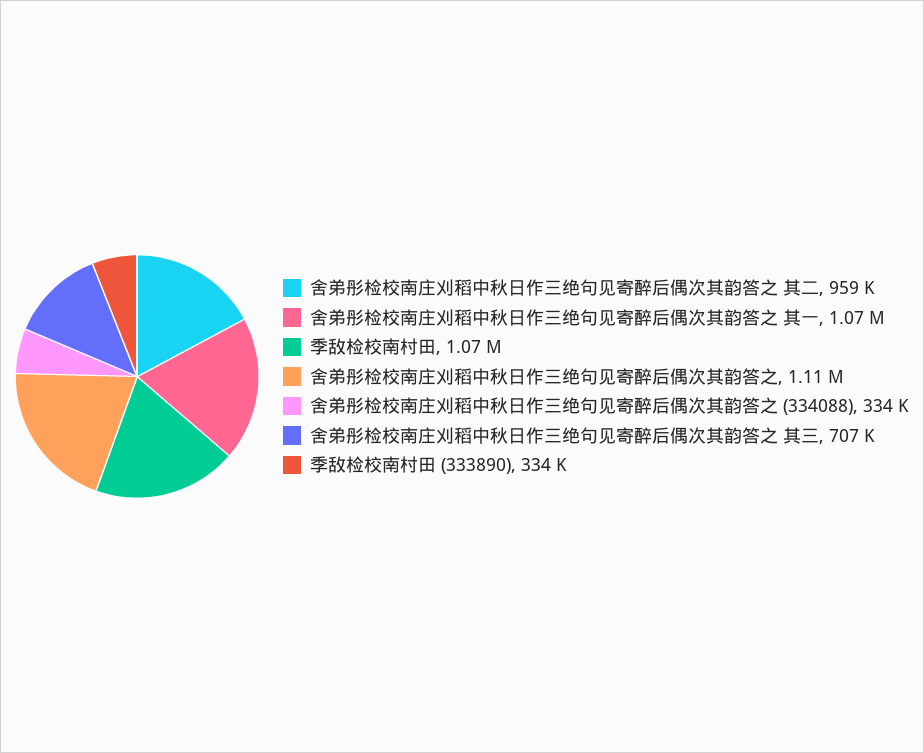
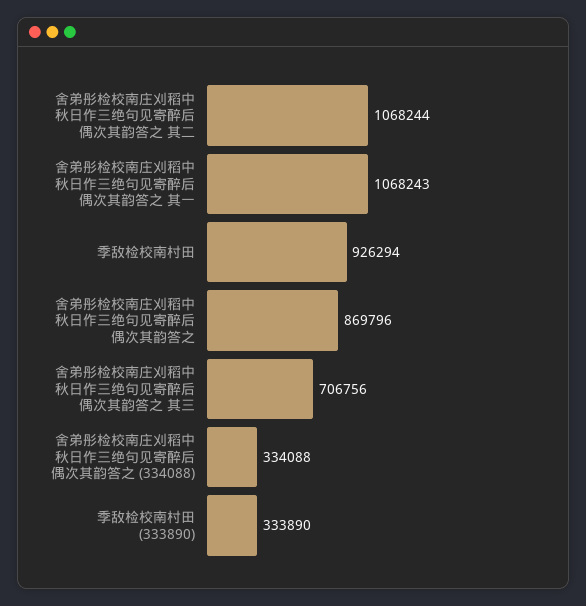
  {
-   "舍弟彤检校南庄刈稻中秋日作三绝句见寄醉后偶次其韵答之 其二": 959000,
+   "舍弟彤检校南庄刈稻中秋日作三绝句见寄醉后偶次其韵答之 其二": 1068244,
    "舍弟彤检校南庄刈稻中秋日作三绝句见寄醉后偶次其韵答之 其一": 1068243,
-   "季敌检校南村田": 1070000,
+   "季敌检校南村田": 926294,
-   "舍弟彤检校南庄刈稻中秋日作三绝句见寄醉后偶次其韵答之": 1110000,
+   "舍弟彤检校南庄刈稻中秋日作三绝句见寄醉后偶次其韵答之": 869796,
    "舍弟彤检校南庄刈稻中秋日作三绝句见寄醉后偶次其韵答之 (334088)": 334088,
    "舍弟彤检校南庄刈稻中秋日作三绝句见寄醉后偶次其韵答之 其三": 706756,
    "季敌检校南村田 (333890)": 333890
  }

